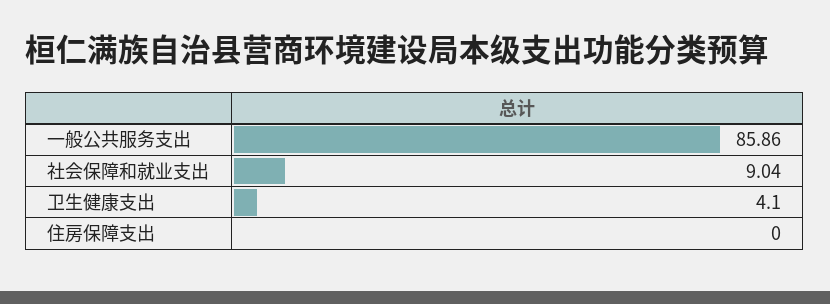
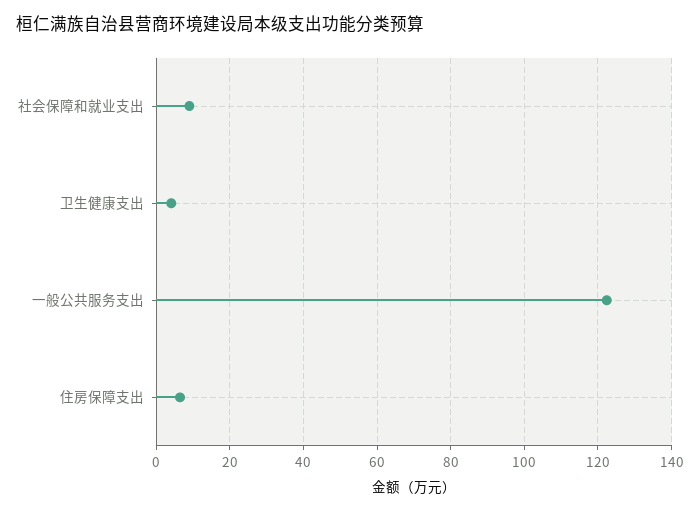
  {
-   "一般公共服务支出": 85.86,
+   "一般公共服务支出": 122,
    "社会保障和就业支出": 9.04,
    "卫生健康支出": 4.1,
-   "住房保障支出": 0
+   "住房保障支出": 6
  }

